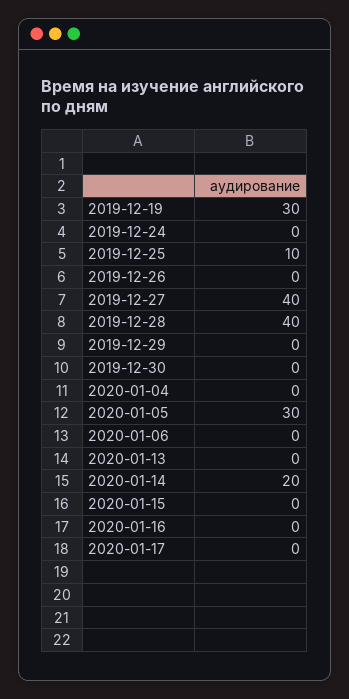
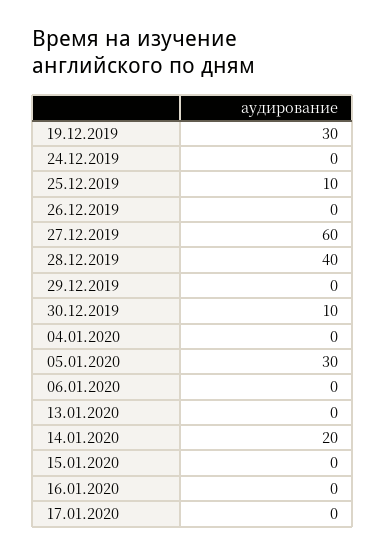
  {
    "2019-12-19": 30,
    "2019-12-24": 0,
    "2019-12-25": 10,
    "2019-12-26": 0,
-   "2019-12-27": 40,
+   "2019-12-27": 60,
    "2019-12-28": 40,
    "2019-12-29": 0,
-   "2019-12-30": 0,
+   "2019-12-30": 10,
    "2020-01-04": 0,
    "2020-01-05": 30,
    "2020-01-06": 0,
    "2020-01-13": 0,
    "2020-01-14": 20,
    "2020-01-15": 0,
    "2020-01-16": 0,
    "2020-01-17": 0
  }

